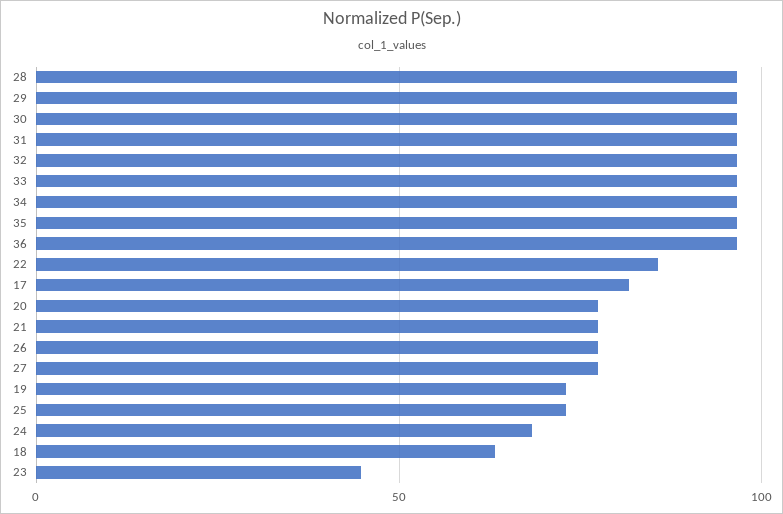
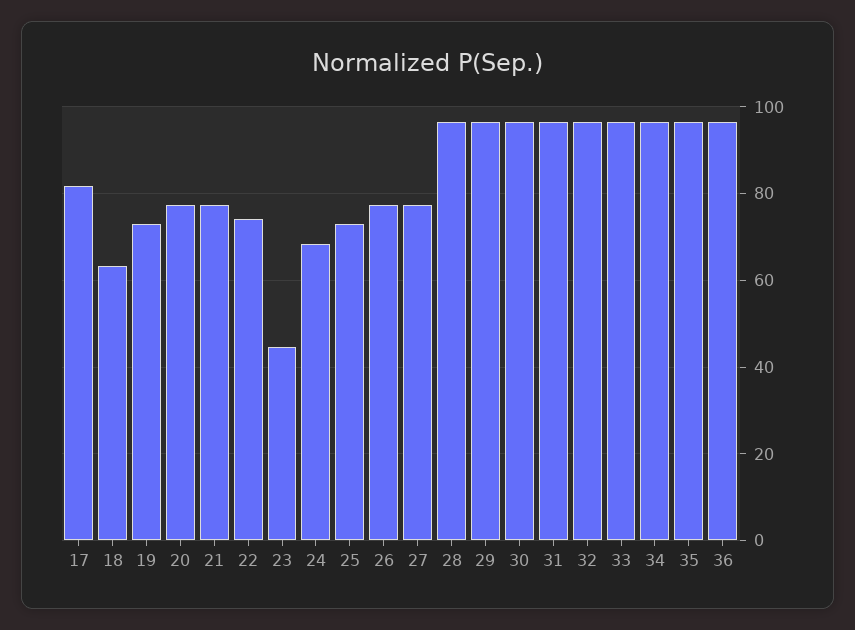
  {
    "28": 96,
    "29": 96,
    "30": 96,
    "31": 96,
    "32": 96,
    "33": 96,
    "34": 96,
    "35": 96,
    "36": 96,
-   "22": 85,
+   "22": 74,
    "17": 82,
    "20": 78,
    "21": 78,
    "26": 78,
    "27": 78,
    "19": 74,
    "25": 74,
    "24": 68,
    "18": 64,
    "23": 44
  }

